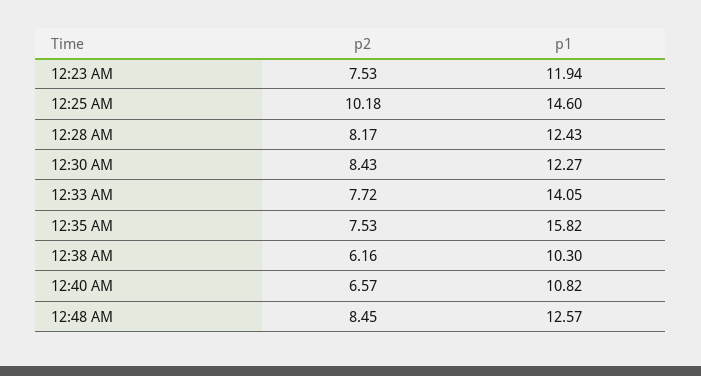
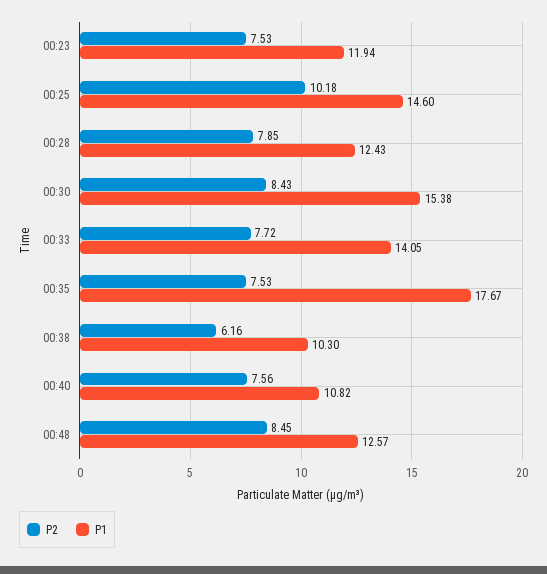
  {
    "p2": {
      "12:23 AM": 7.53,
      "12:25 AM": 10.18,
-     "12:28 AM": 8.17,
+     "12:28 AM": 7.85,
      "12:30 AM": 8.43,
      "12:33 AM": 7.72,
      "12:35 AM": 7.53,
      "12:38 AM": 6.16,
-     "12:40 AM": 6.57,
+     "12:40 AM": 7.56,
      "12:48 AM": 8.45
    },
    "p1": {
      "12:23 AM": 11.94,
      "12:25 AM": 14.6,
      "12:28 AM": 12.43,
-     "12:30 AM": 12.27,
+     "12:30 AM": 15.38,
      "12:33 AM": 14.05,
-     "12:35 AM": 15.82,
+     "12:35 AM": 17.67,
      "12:38 AM": 10.3,
      "12:40 AM": 10.82,
      "12:48 AM": 12.57
    }
  }

